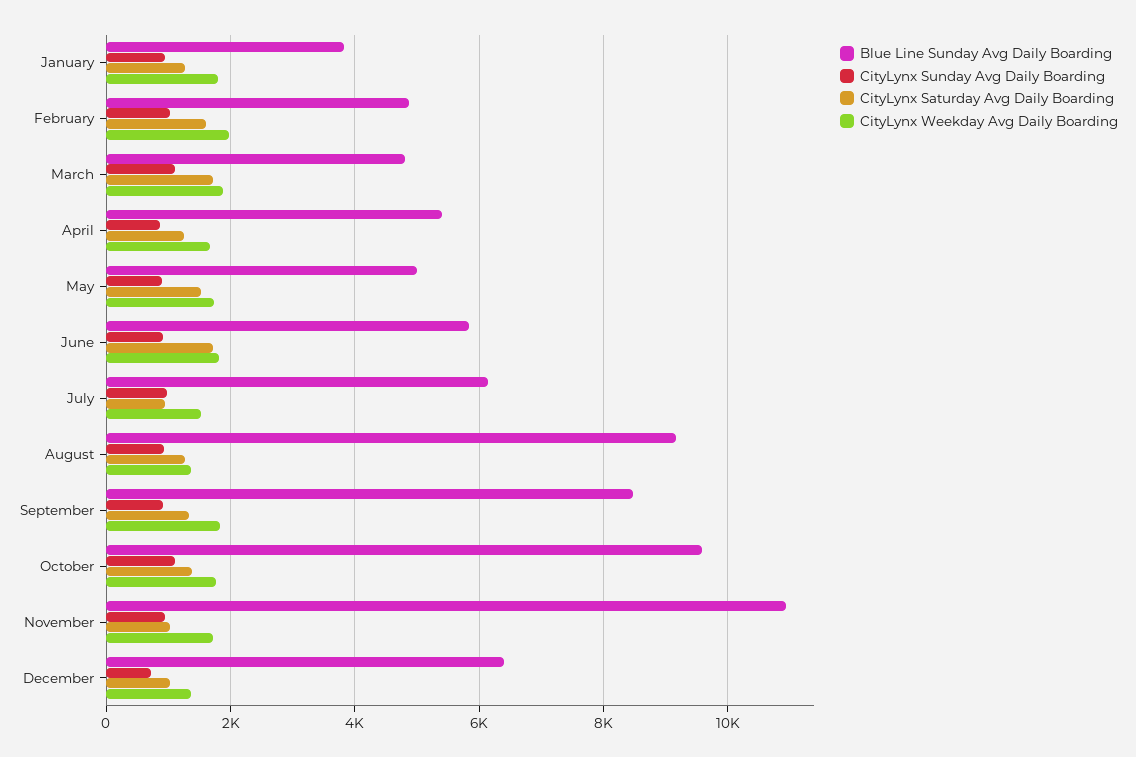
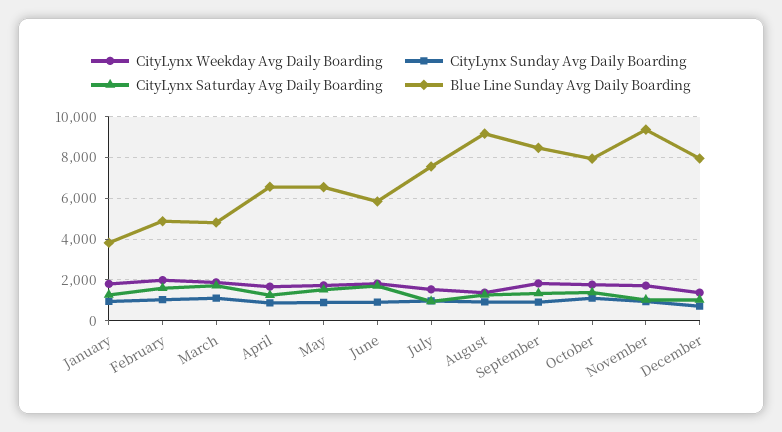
  {
    "Blue Line Sunday Avg Daily Boarding": {
      "January": 3800,
      "February": 4800,
      "March": 4800,
-     "April": 5400,
+     "April": 6500,
-     "May": 5000,
+     "May": 6500,
      "June": 5800,
-     "July": 6200,
+     "July": 7500,
      "August": 9200,
      "September": 8400,
-     "October": 9600,
+     "October": 8000,
-     "November": 11000,
+     "November": 9500,
-     "December": 6400
+     "December": 8000
    },
    "CityLynx Sunday Avg Daily Boarding": {
      "January": 1000,
      "February": 1000,
      "March": 1200,
      "April": 800,
      "May": 800,
      "June": 1000,
      "July": 1000,
      "August": 1000,
      "September": 1000,
      "October": 1200,
      "November": 1000,
      "December": 800
    },
    "CityLynx Saturday Avg Daily Boarding": {
      "January": 1200,
      "February": 1600,
      "March": 1800,
      "April": 1200,
      "May": 1600,
      "June": 1800,
      "July": 1000,
      "August": 1200,
      "September": 1400,
      "October": 1400,
      "November": 1000,
      "December": 1000
    },
    "CityLynx Weekday Avg Daily Boarding": {
      "January": 1800,
      "February": 2000,
      "March": 1800,
      "April": 1600,
      "May": 1800,
      "June": 1800,
      "July": 1600,
      "August": 1400,
      "September": 1800,
      "October": 1800,
      "November": 1800,
      "December": 1400
    }
  }

